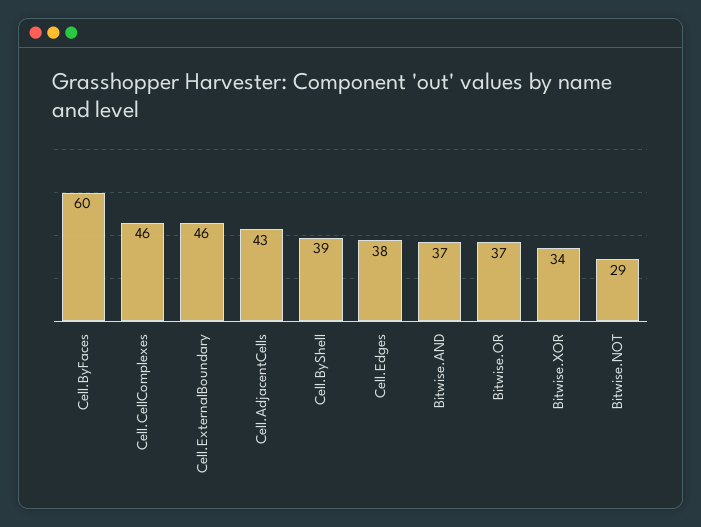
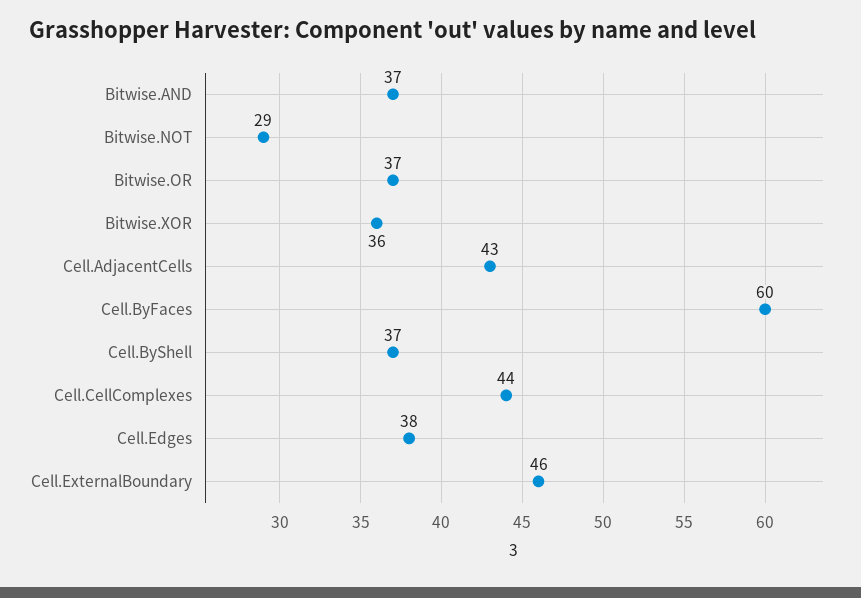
  {
    "Cell.ByFaces": 60,
-   "Cell.CellComplexes": 46,
+   "Cell.CellComplexes": 44,
    "Cell.ExternalBoundary": 46,
    "Cell.AdjacentCells": 43,
-   "Cell.ByShell": 39,
+   "Cell.ByShell": 37,
    "Cell.Edges": 38,
    "Bitwise.AND": 37,
    "Bitwise.OR": 37,
-   "Bitwise.XOR": 34,
+   "Bitwise.XOR": 36,
    "Bitwise.NOT": 29
  }

